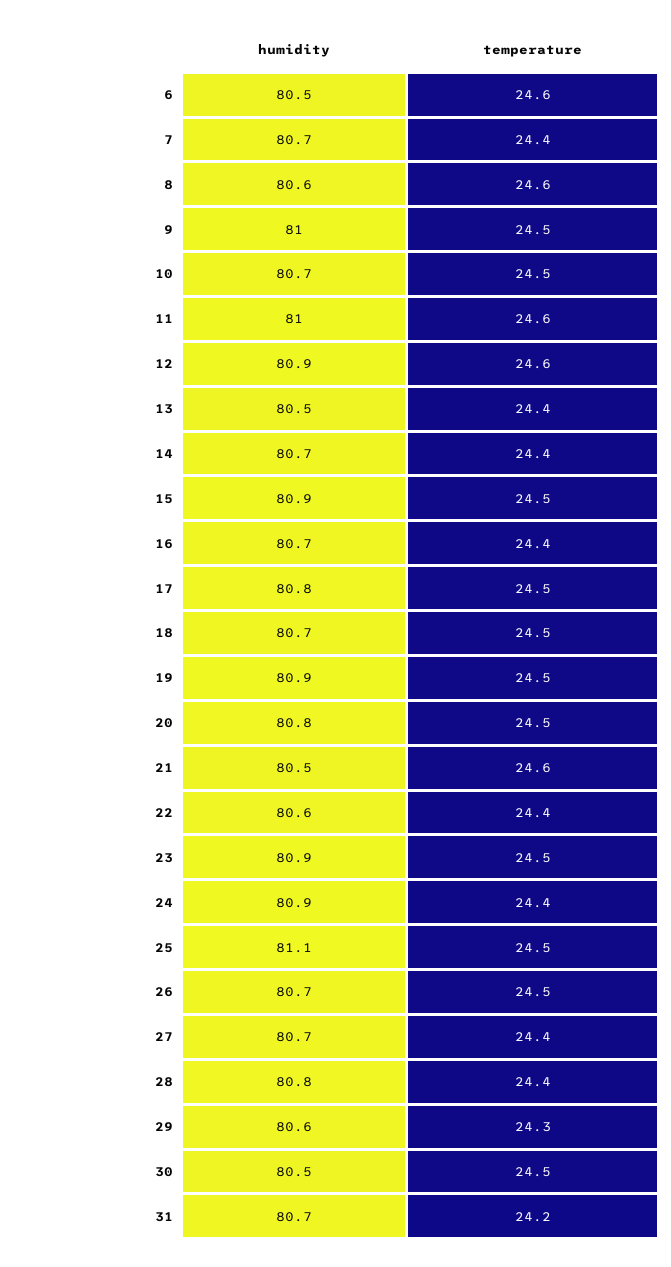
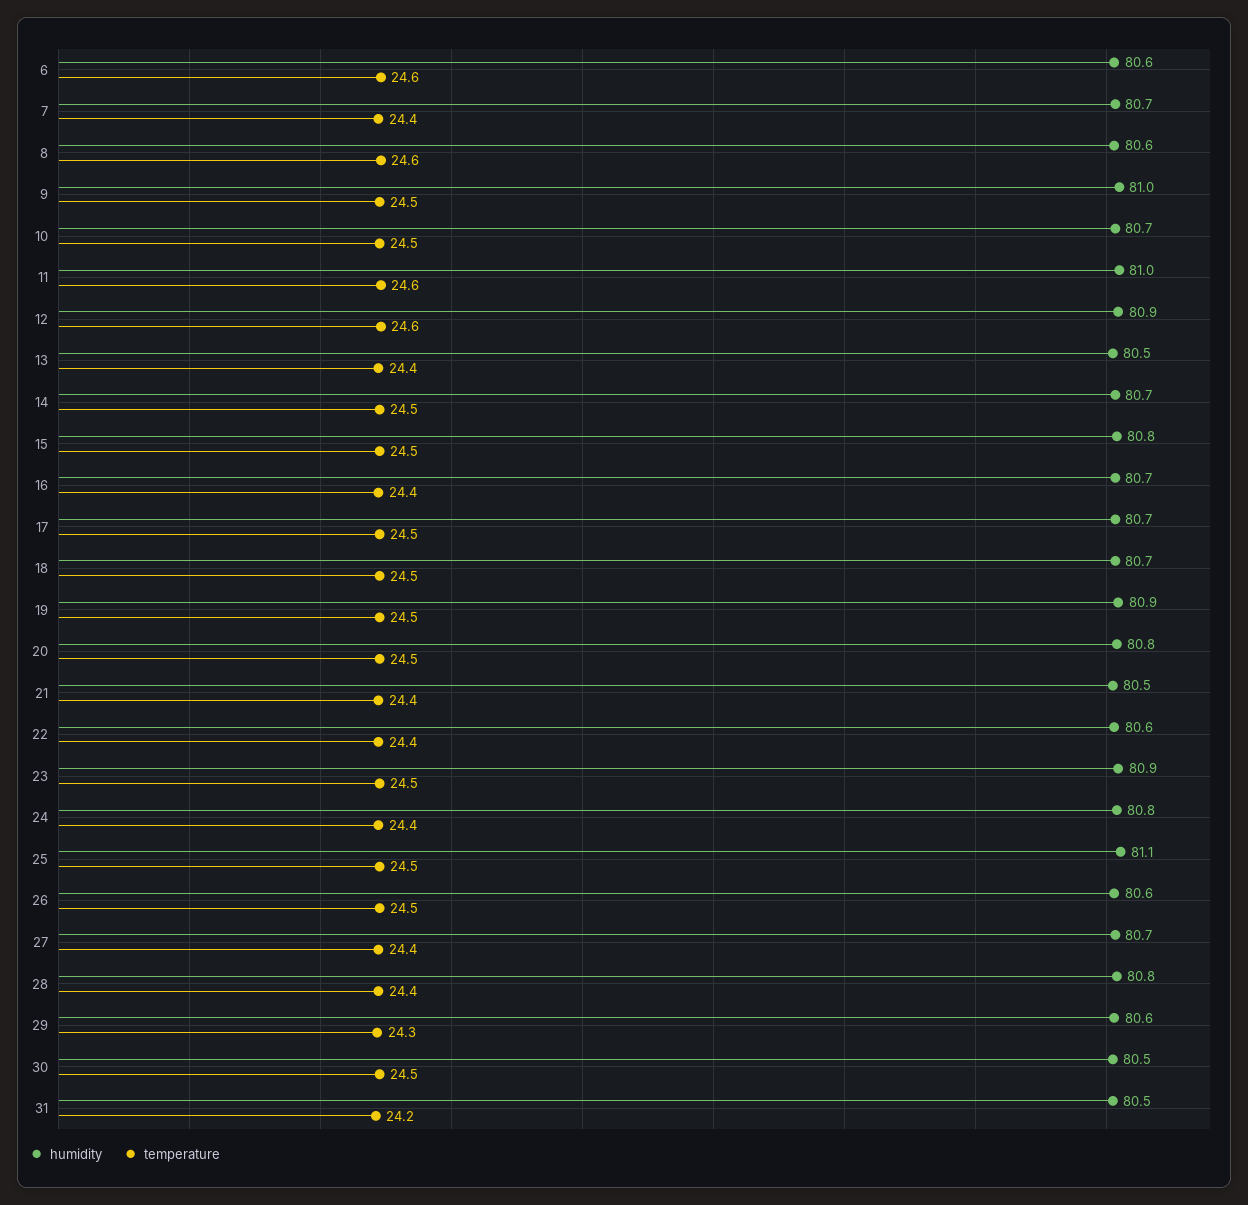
  {
    "humidity": {
-     "6": 80.5,
+     "6": 80.6,
      "7": 80.7,
      "8": 80.6,
      "9": 81,
      "10": 80.7,
      "11": 81,
      "12": 80.9,
      "13": 80.5,
      "14": 80.7,
-     "15": 80.9,
+     "15": 80.8,
      "16": 80.7,
-     "17": 80.8,
+     "17": 80.7,
      "18": 80.7,
      "19": 80.9,
      "20": 80.8,
      "21": 80.5,
      "22": 80.6,
      "23": 80.9,
-     "24": 80.9,
+     "24": 80.8,
      "25": 81.1,
-     "26": 80.7,
+     "26": 80.6,
      "27": 80.7,
      "28": 80.8,
      "29": 80.6,
      "30": 80.5,
-     "31": 80.7
+     "31": 80.5
    },
    "temperature": {
      "6": 24.6,
      "7": 24.4,
      "8": 24.6,
      "9": 24.5,
      "10": 24.5,
      "11": 24.6,
      "12": 24.6,
      "13": 24.4,
-     "14": 24.4,
+     "14": 24.5,
      "15": 24.5,
      "16": 24.4,
      "17": 24.5,
      "18": 24.5,
      "19": 24.5,
      "20": 24.5,
-     "21": 24.6,
+     "21": 24.4,
      "22": 24.4,
      "23": 24.5,
      "24": 24.4,
      "25": 24.5,
      "26": 24.5,
      "27": 24.4,
      "28": 24.4,
      "29": 24.3,
      "30": 24.5,
      "31": 24.2
    }
  }

